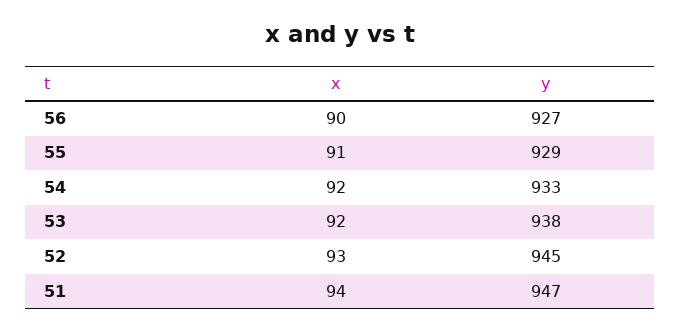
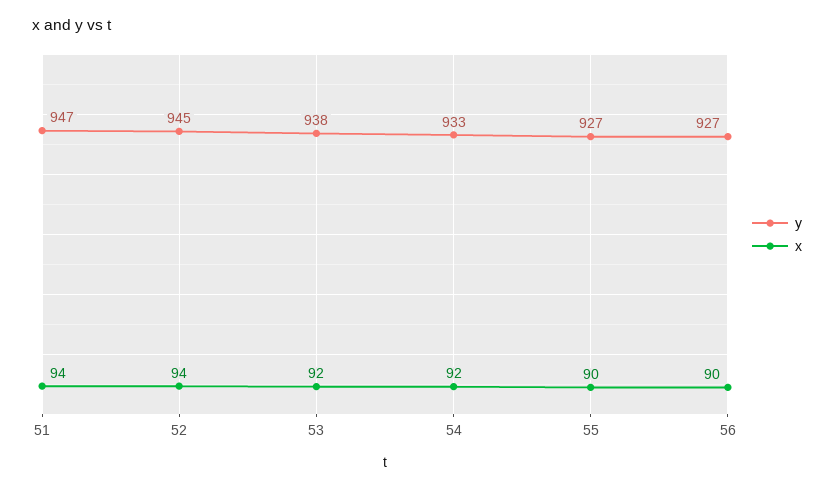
  {
    "x": {
      "56": 90,
-     "55": 91,
+     "55": 90,
      "54": 92,
      "53": 92,
-     "52": 93,
+     "52": 94,
      "51": 94
    },
    "y": {
      "56": 927,
-     "55": 929,
+     "55": 927,
      "54": 933,
      "53": 938,
      "52": 945,
      "51": 947
    }
  }

